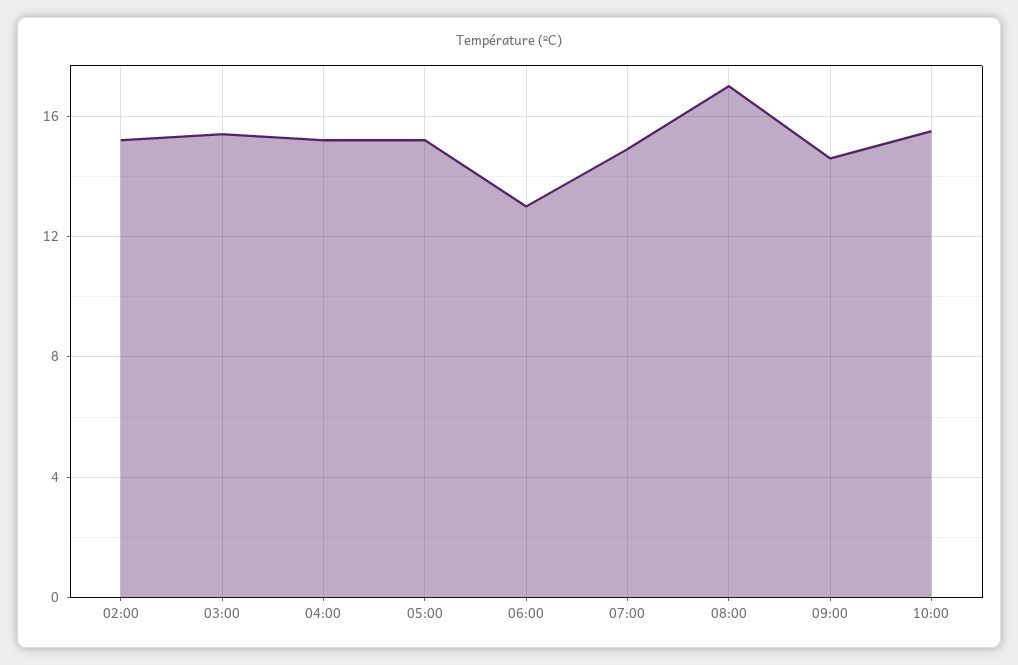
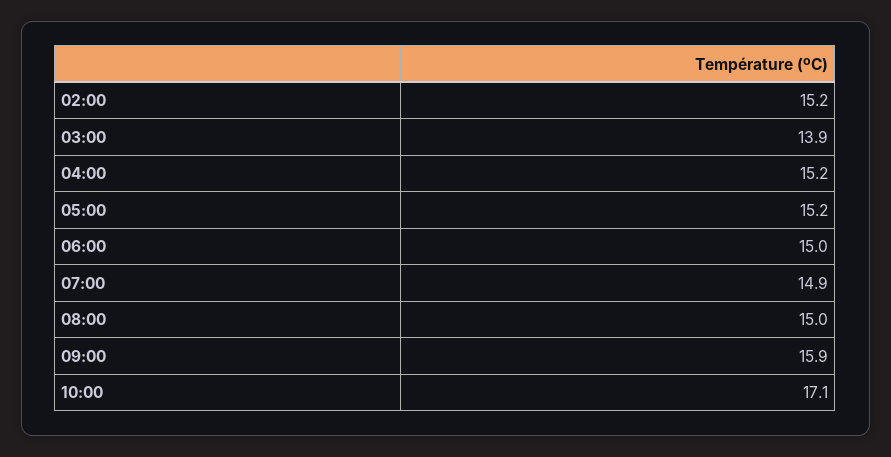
  {
    "02:00": 15.2,
-   "03:00": 15.5,
+   "03:00": 13.9,
    "04:00": 15.2,
    "05:00": 15.2,
-   "06:00": 13,
+   "06:00": 15,
    "07:00": 14.9,
-   "08:00": 17,
+   "08:00": 15,
-   "09:00": 14.5,
+   "09:00": 15.9,
-   "10:00": 15.5
+   "10:00": 17.1
  }

